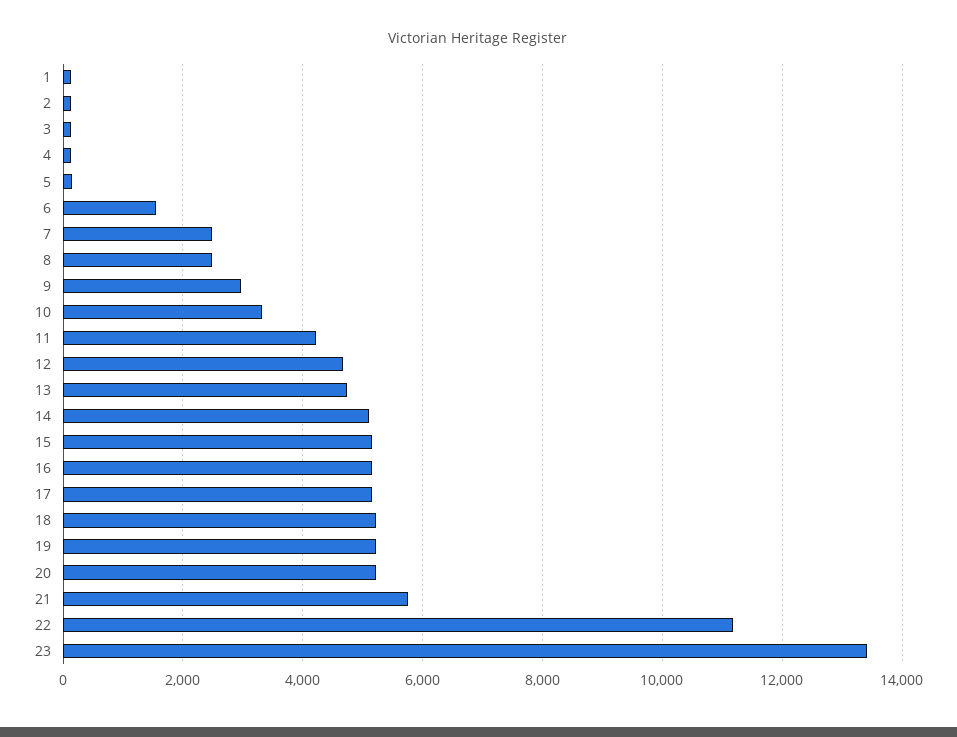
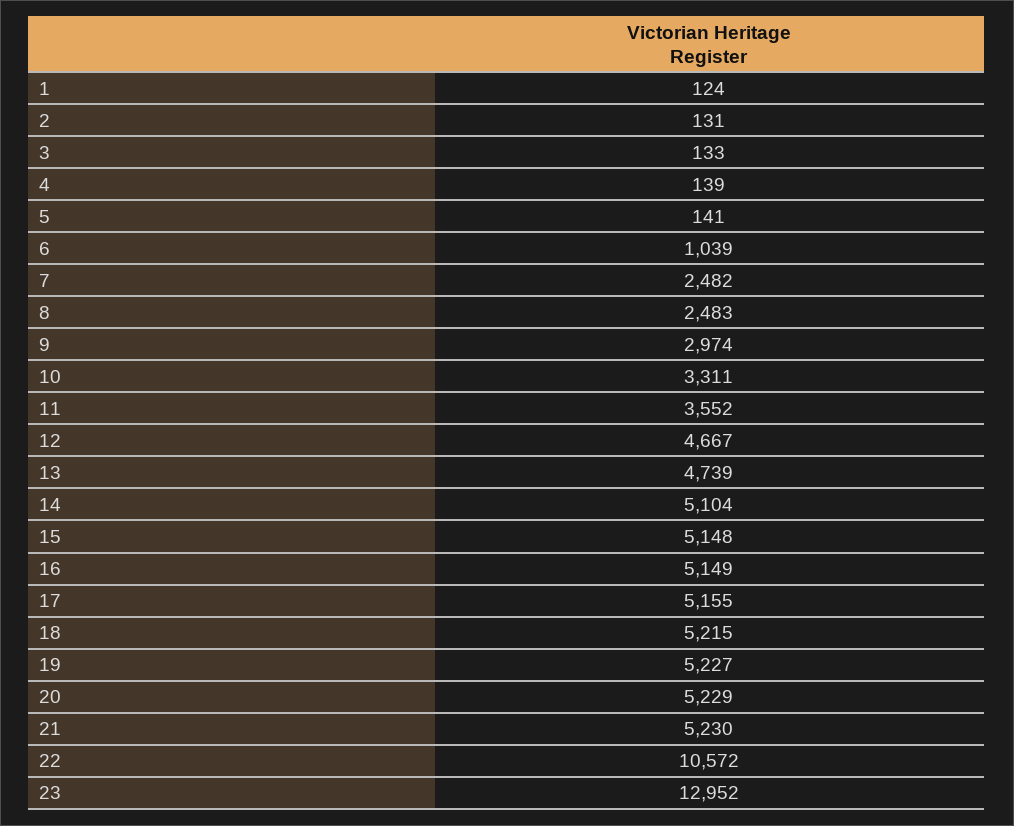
  {
    "1": 124,
    "2": 131,
    "3": 133,
    "4": 139,
    "5": 141,
-   "6": 1600,
+   "6": 1039,
    "7": 2482,
    "8": 2483,
    "9": 2974,
    "10": 3311,
-   "11": 4200,
+   "11": 3552,
    "12": 4667,
    "13": 4739,
    "14": 5104,
    "15": 5148,
    "16": 5149,
    "17": 5155,
    "18": 5215,
    "19": 5227,
    "20": 5229,
-   "21": 5800,
+   "21": 5230,
-   "22": 11200,
+   "22": 10572,
-   "23": 13400
+   "23": 12952
  }

